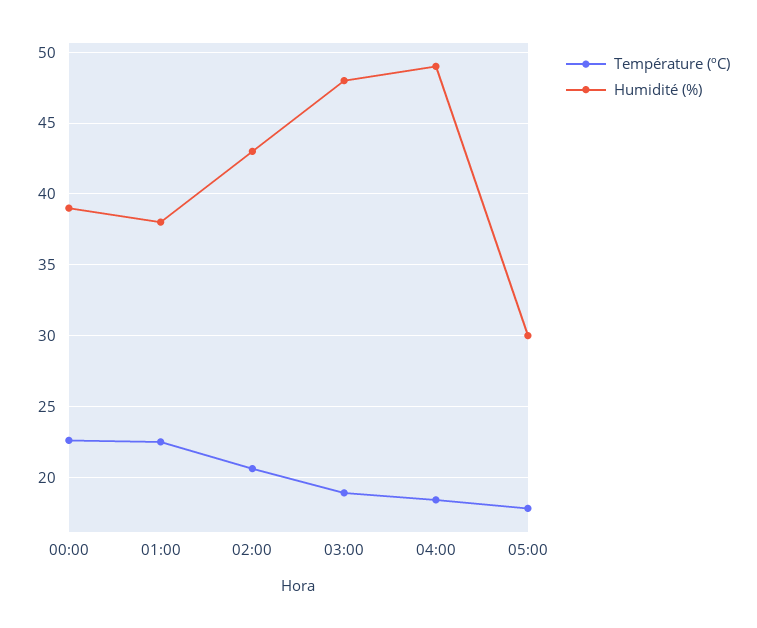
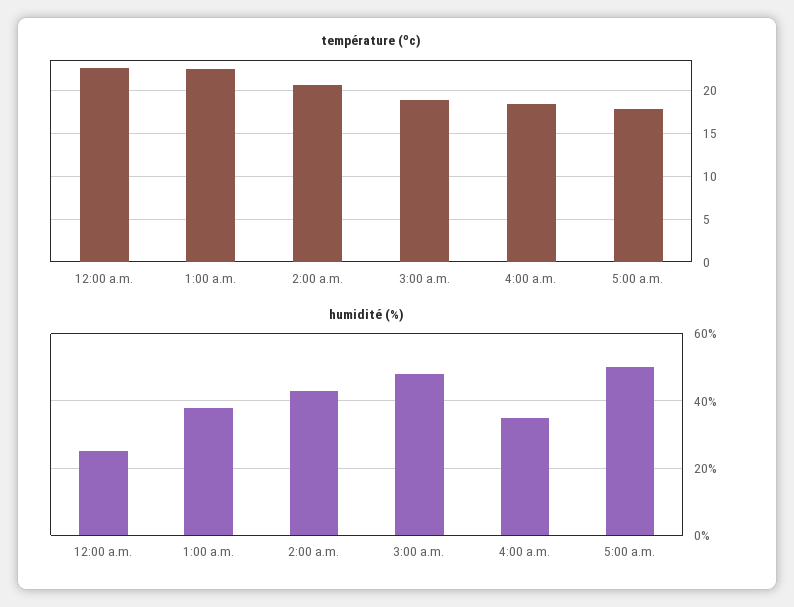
  {
    "Température (ºC)": {
      "00:00": 22.5,
      "01:00": 22.5,
      "02:00": 20.5,
      "03:00": 19,
      "04:00": 18.5,
      "05:00": 18
    },
    "Humidité (%)": {
-     "00:00": 39,
+     "00:00": 25,
      "01:00": 38,
      "02:00": 43,
      "03:00": 48,
-     "04:00": 49,
+     "04:00": 35,
-     "05:00": 30
+     "05:00": 50
    }
  }

